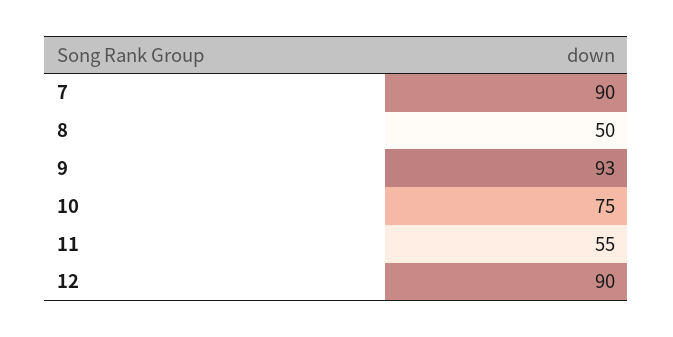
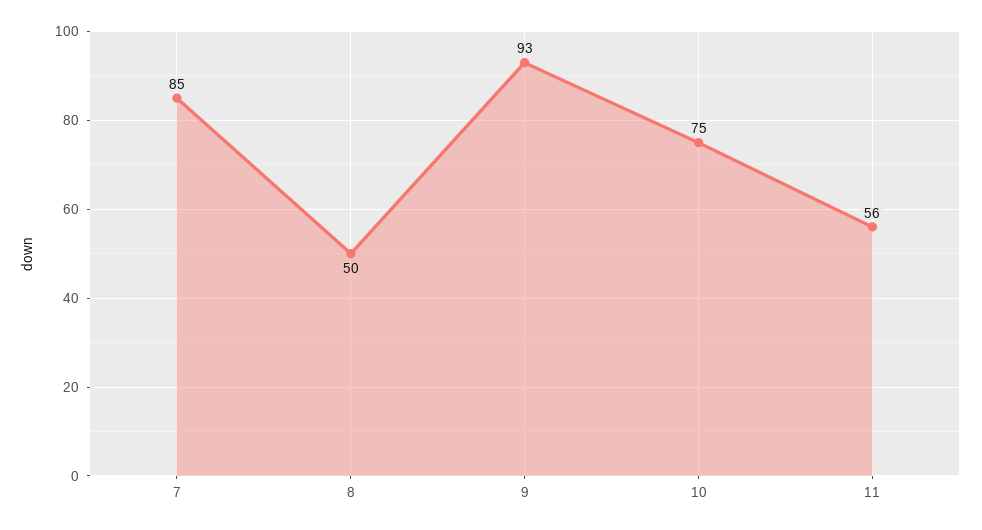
  {
-   "7": 90,
+   "7": 85,
    "8": 50,
    "9": 93,
    "10": 75,
-   "11": 55,
+   "11": 56
-   "12": 90
  }

